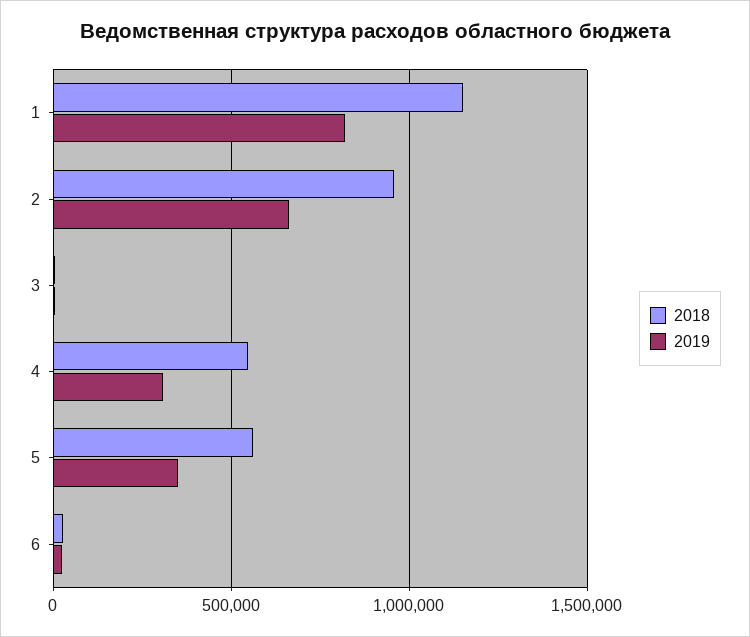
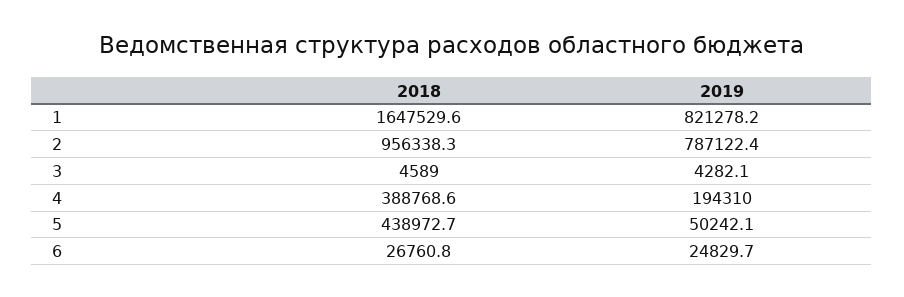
  {
    "2018": {
-     "1": 1150000,
+     "1": 1647529.6,
      "2": 956338.3,
      "3": 4589,
-     "4": 550000,
+     "4": 388768.6,
-     "5": 550000,
+     "5": 438972.7,
      "6": 26760.8
    },
    "2019": {
      "1": 821278.2,
-     "2": 650000,
+     "2": 787122.4,
      "3": 4282.1,
-     "4": 300000,
+     "4": 194310,
-     "5": 350000,
+     "5": 50242.1,
      "6": 24829.7
    }
  }

